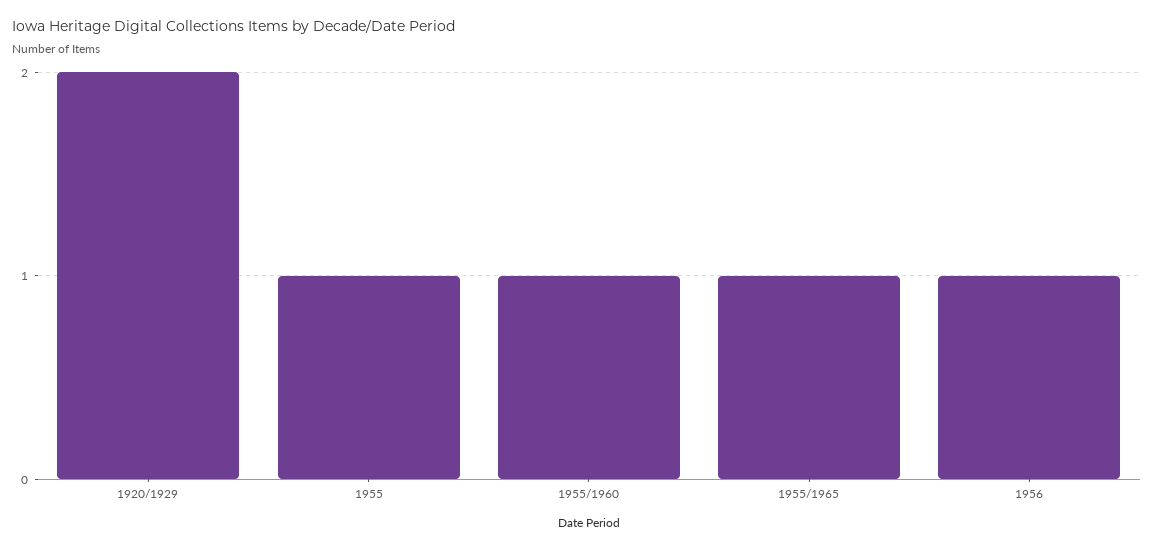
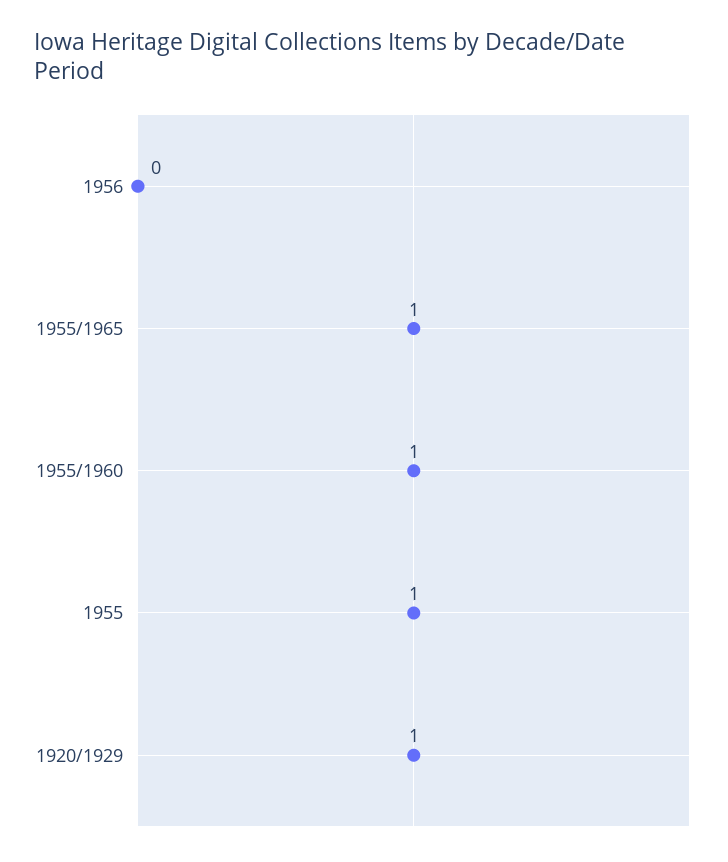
  {
-   "1920/1929": 2,
+   "1920/1929": 1,
    "1955": 1,
    "1955/1960": 1,
    "1955/1965": 1,
-   "1956": 1
+   "1956": 0
  }

